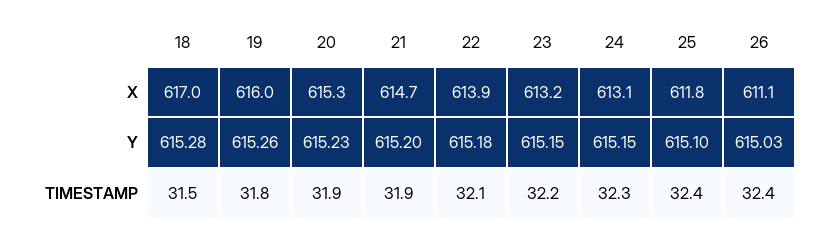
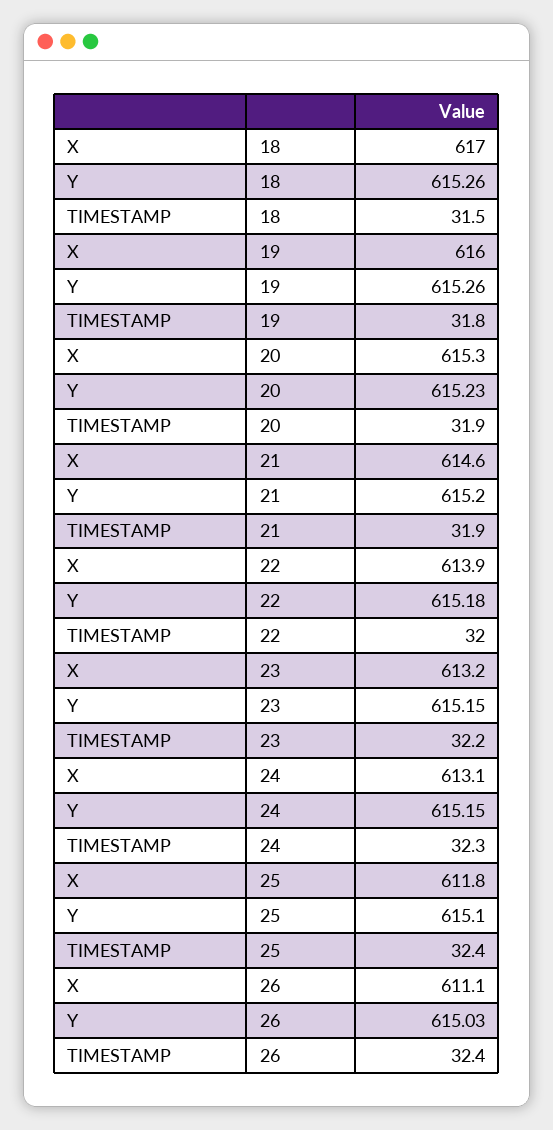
  {
    "18": {
      "X": 617,
-     "Y": 615.28,
+     "Y": 615.26,
      "TIMESTAMP": 31.5
    },
    "19": {
      "X": 616,
      "Y": 615.26,
      "TIMESTAMP": 31.8
    },
    "20": {
      "X": 615.3,
      "Y": 615.23,
      "TIMESTAMP": 31.9
    },
    "21": {
-     "X": 614.7,
+     "X": 614.6,
      "Y": 615.2,
      "TIMESTAMP": 31.9
    },
    "22": {
      "X": 613.9,
      "Y": 615.18,
-     "TIMESTAMP": 32.1
+     "TIMESTAMP": 32
    },
    "23": {
      "X": 613.2,
      "Y": 615.15,
      "TIMESTAMP": 32.2
    },
    "24": {
      "X": 613.1,
      "Y": 615.15,
      "TIMESTAMP": 32.3
    },
    "25": {
      "X": 611.8,
      "Y": 615.1,
      "TIMESTAMP": 32.4
    },
    "26": {
      "X": 611.1,
      "Y": 615.03,
      "TIMESTAMP": 32.4
    }
  }

